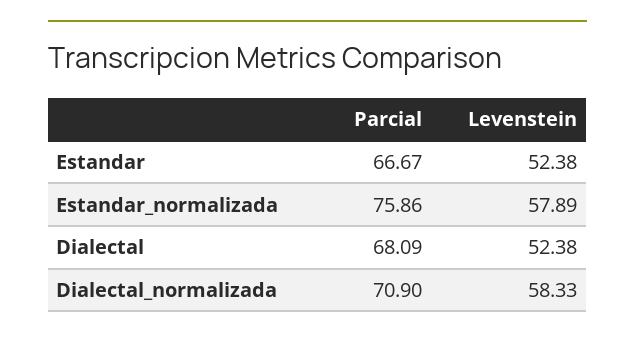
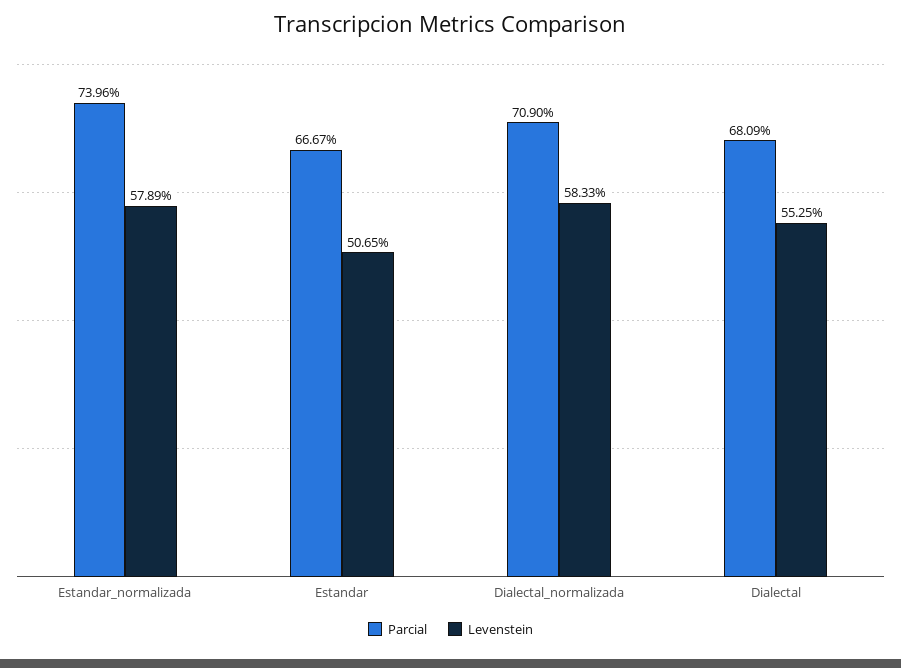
  {
    "Parcial": {
      "Estandar": 66.67,
-     "Estandar_normalizada": 75.86,
+     "Estandar_normalizada": 73.96,
      "Dialectal": 68.09,
      "Dialectal_normalizada": 70.9
    },
    "Levenstein": {
-     "Estandar": 52.38,
+     "Estandar": 50.65,
      "Estandar_normalizada": 57.89,
-     "Dialectal": 52.38,
+     "Dialectal": 55.25,
      "Dialectal_normalizada": 58.33
    }
  }

